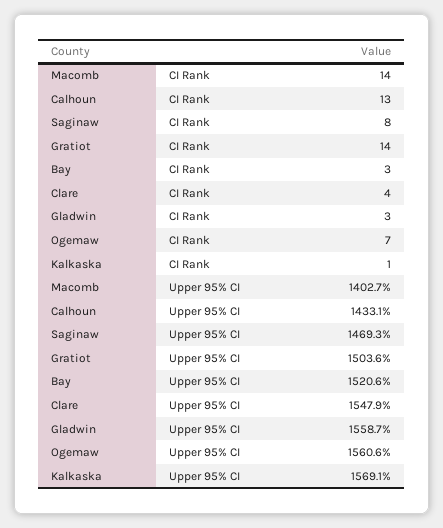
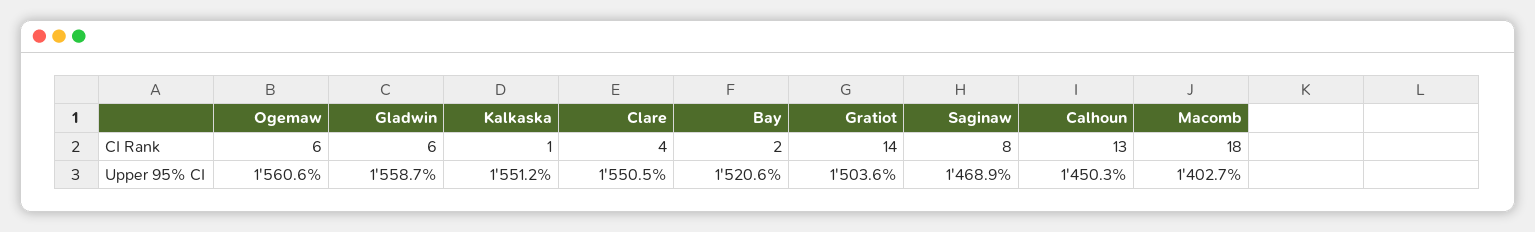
  {
    "Macomb": {
-     "CI Rank": 14,
+     "CI Rank": 18,
      "Upper 95% CI": 1402.7
    },
    "Calhoun": {
      "CI Rank": 13,
-     "Upper 95% CI": 1433.1
+     "Upper 95% CI": 1450.3
    },
    "Saginaw": {
      "CI Rank": 8,
-     "Upper 95% CI": 1469.3
+     "Upper 95% CI": 1468.9
    },
    "Gratiot": {
      "CI Rank": 14,
      "Upper 95% CI": 1503.6
    },
    "Bay": {
-     "CI Rank": 3,
+     "CI Rank": 2,
      "Upper 95% CI": 1520.6
    },
    "Clare": {
      "CI Rank": 4,
-     "Upper 95% CI": 1547.9
+     "Upper 95% CI": 1550.5
    },
    "Gladwin": {
-     "CI Rank": 3,
+     "CI Rank": 6,
      "Upper 95% CI": 1558.7
    },
    "Ogemaw": {
-     "CI Rank": 7,
+     "CI Rank": 6,
      "Upper 95% CI": 1560.6
    },
    "Kalkaska": {
      "CI Rank": 1,
-     "Upper 95% CI": 1569.1
+     "Upper 95% CI": 1551.2
    }
  }

